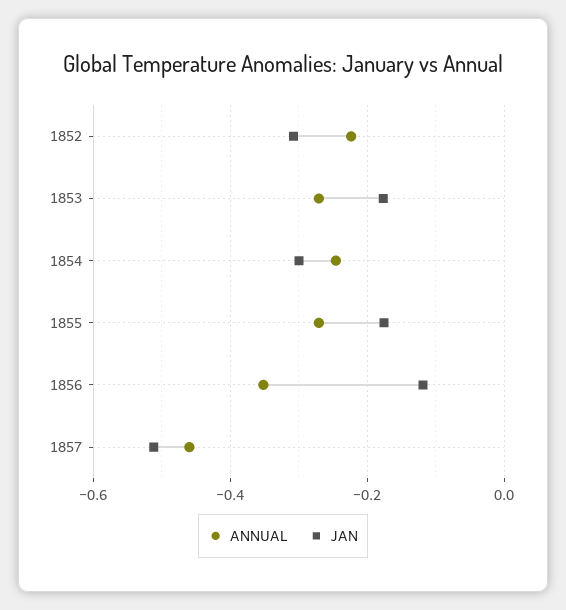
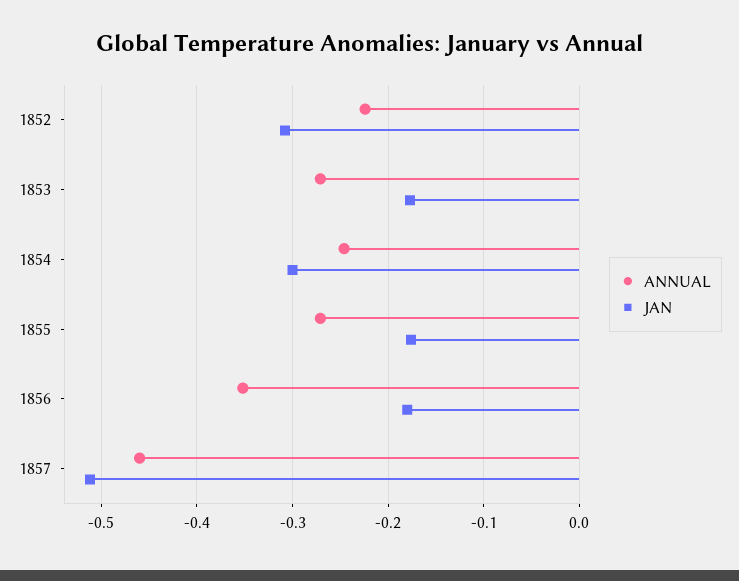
  {
    "ANNUAL": {
      "1852": -0.22,
      "1853": -0.27,
      "1854": -0.25,
      "1855": -0.27,
      "1856": -0.35,
      "1857": -0.46
    },
    "JAN": {
      "1852": -0.31,
      "1853": -0.18,
      "1854": -0.3,
      "1855": -0.18,
-     "1856": -0.12,
+     "1856": -0.18,
      "1857": -0.51
    }
  }

